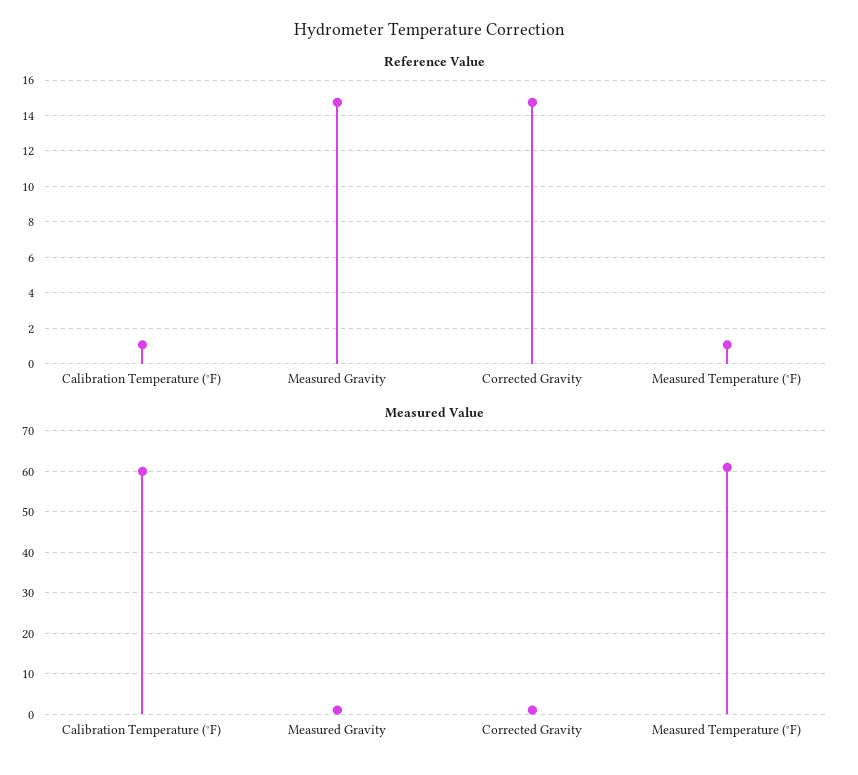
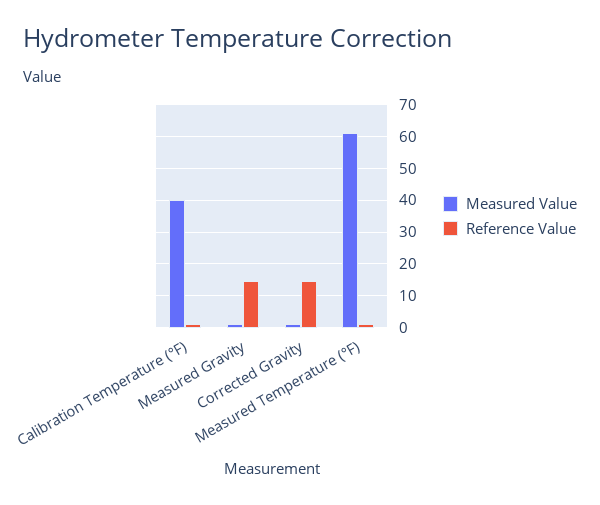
  {
    "Reference Value": {
      "Calibration Temperature (°F)": 1,
      "Measured Gravity": 14.5,
      "Corrected Gravity": 14.5,
      "Measured Temperature (°F)": 1
    },
    "Measured Value": {
-     "Calibration Temperature (°F)": 60,
+     "Calibration Temperature (°F)": 40,
      "Measured Gravity": 2,
      "Corrected Gravity": 2,
      "Measured Temperature (°F)": 62
    }
  }

